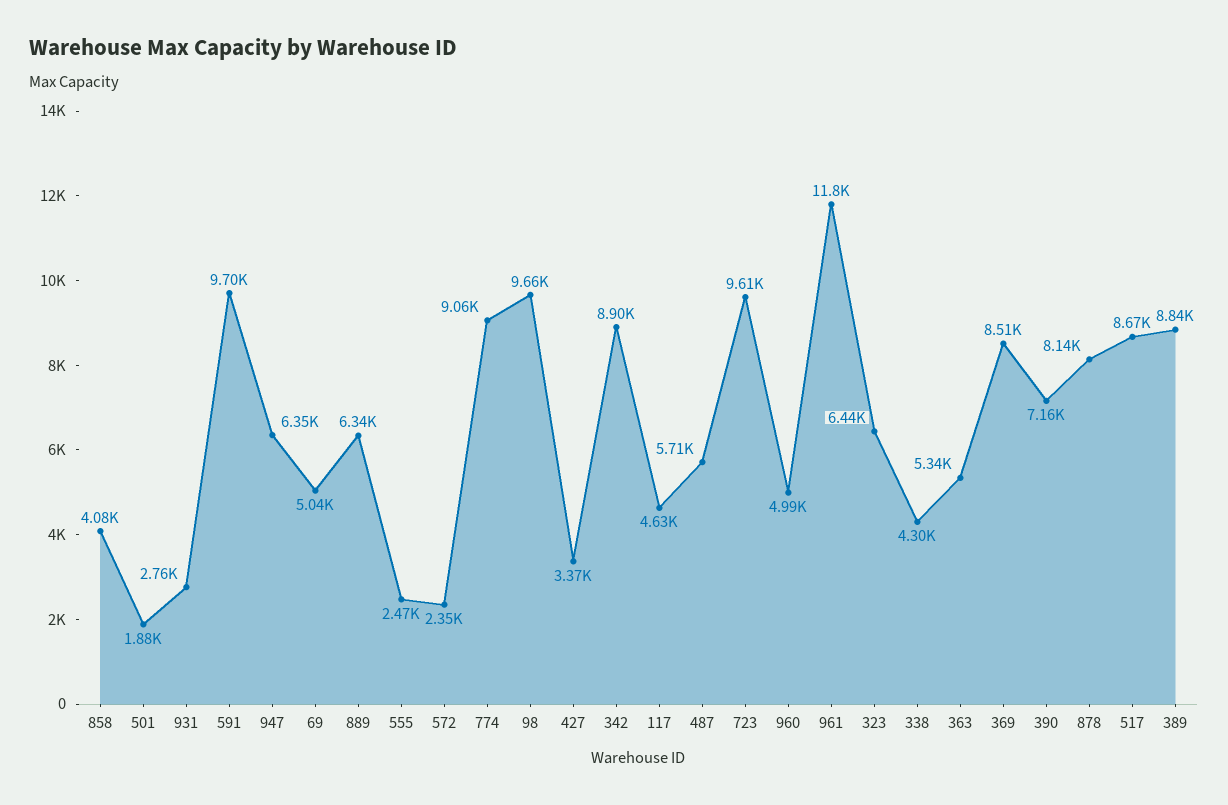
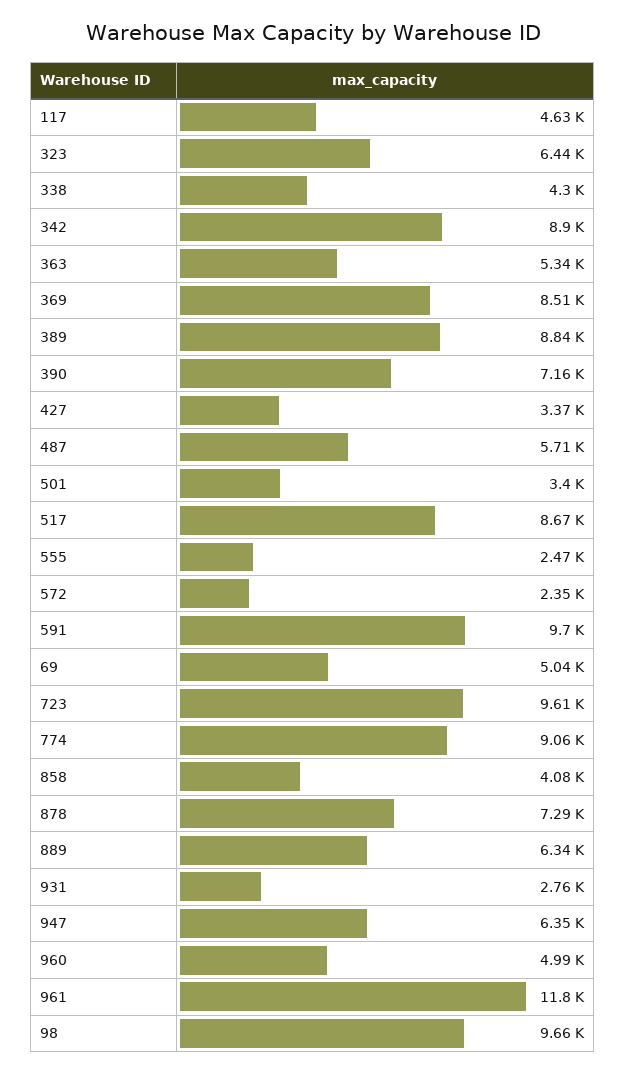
  {
    "858": 4080,
-   "501": 1880,
+   "501": 3400,
    "931": 2760,
    "591": 9700,
    "947": 6350,
    "69": 5040,
    "889": 6340,
    "555": 2470,
    "572": 2350,
    "774": 9060,
    "98": 9660,
    "427": 3370,
    "342": 8900,
    "117": 4630,
    "487": 5710,
    "723": 9610,
    "960": 4990,
    "961": 11800,
    "323": 6440,
    "338": 4300,
    "363": 5340,
    "369": 8510,
    "390": 7160,
-   "878": 8140,
+   "878": 7290,
    "517": 8670,
    "389": 8840
  }

